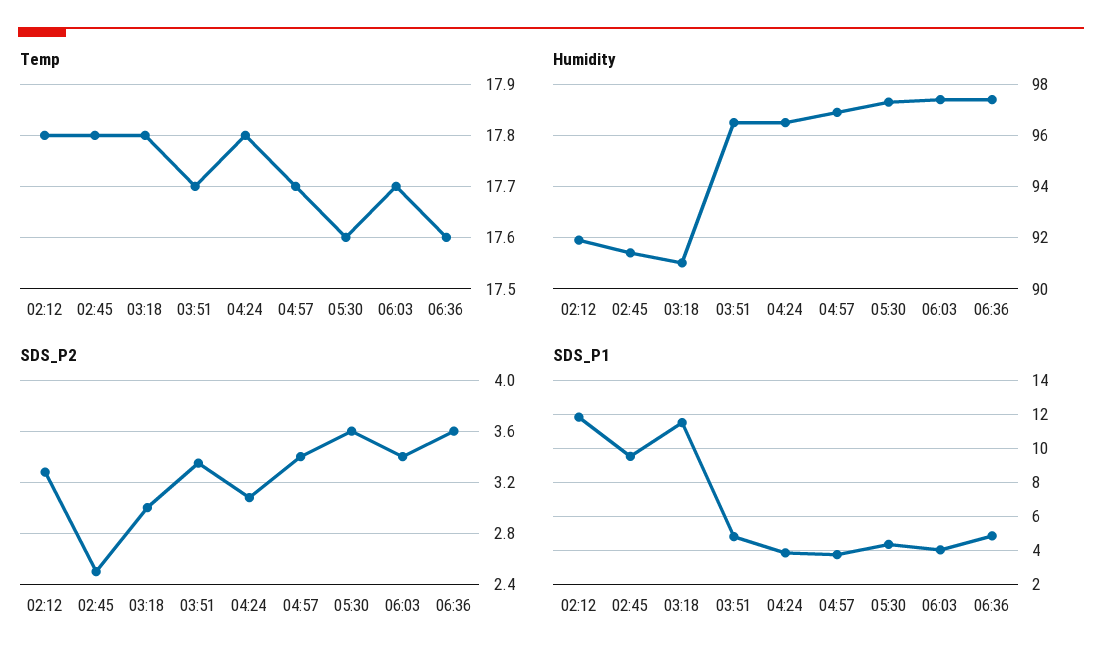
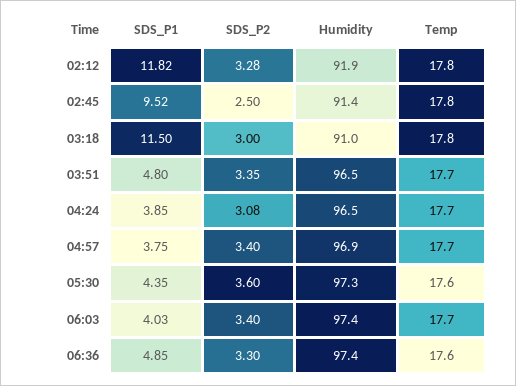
  {
    "Temp": {
      "02:12": 17.8,
      "02:45": 17.8,
      "03:18": 17.8,
      "03:51": 17.7,
-     "04:24": 17.8,
+     "04:24": 17.7,
      "04:57": 17.7,
      "05:30": 17.6,
      "06:03": 17.7,
      "06:36": 17.6
    },
    "Humidity": {
      "02:12": 91.9,
      "02:45": 91.4,
      "03:18": 91,
      "03:51": 96.5,
      "04:24": 96.5,
      "04:57": 96.9,
      "05:30": 97.3,
      "06:03": 97.4,
      "06:36": 97.4
    },
    "SDS_P2": {
      "02:12": 3.28,
      "02:45": 2.5,
      "03:18": 3,
      "03:51": 3.35,
      "04:24": 3.08,
      "04:57": 3.4,
      "05:30": 3.6,
      "06:03": 3.4,
-     "06:36": 3.6
+     "06:36": 3.3
    },
    "SDS_P1": {
      "02:12": 11.82,
      "02:45": 9.52,
      "03:18": 11.5,
      "03:51": 4.8,
      "04:24": 3.85,
      "04:57": 3.75,
      "05:30": 4.35,
      "06:03": 4.03,
      "06:36": 4.85
    }
  }

